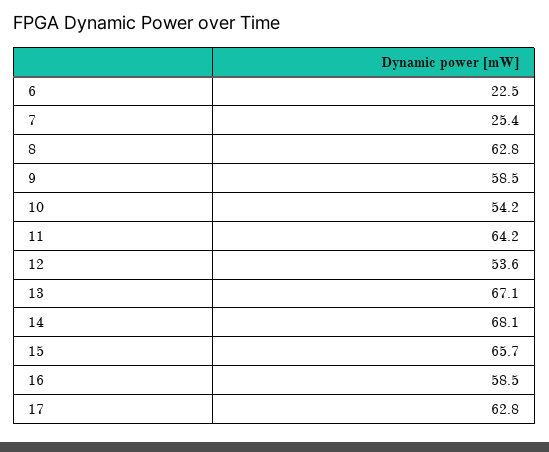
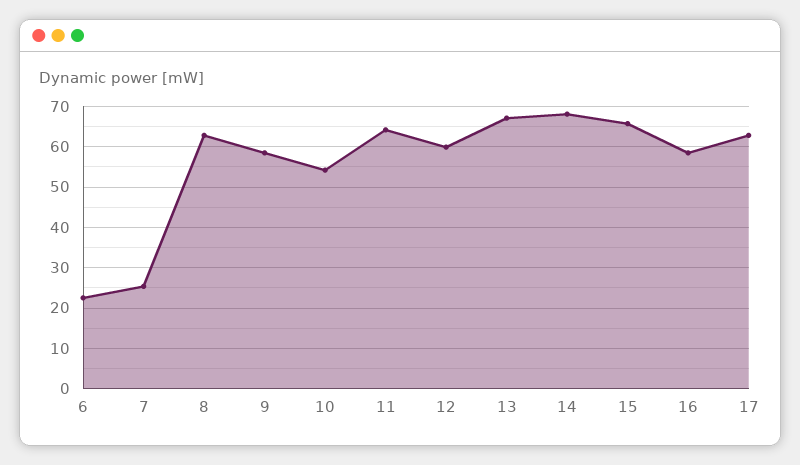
  {
    "6": 22.5,
    "7": 25.4,
    "8": 62.8,
    "9": 58.5,
    "10": 54.2,
    "11": 64.2,
-   "12": 53.6,
+   "12": 60,
    "13": 67.1,
    "14": 68.1,
    "15": 65.7,
    "16": 58.5,
    "17": 62.8
  }

